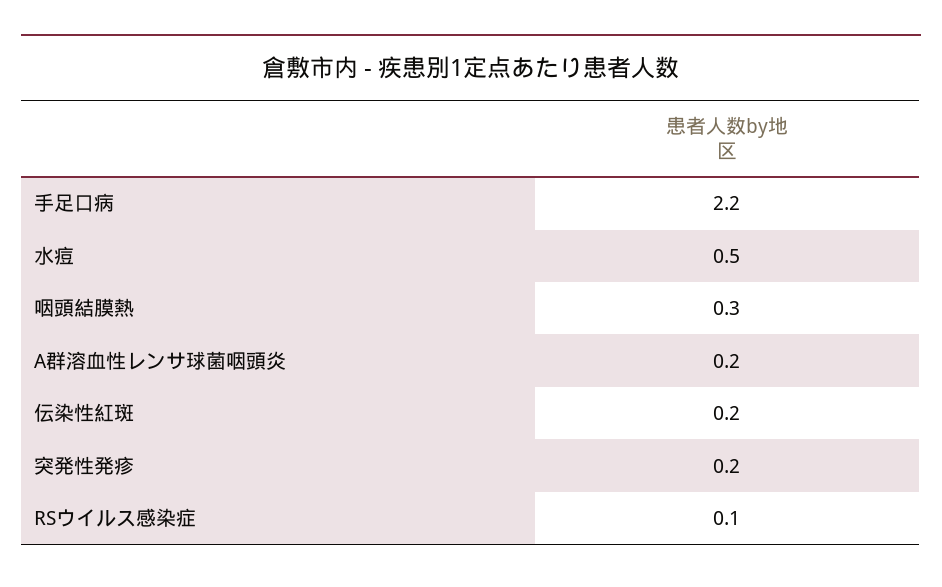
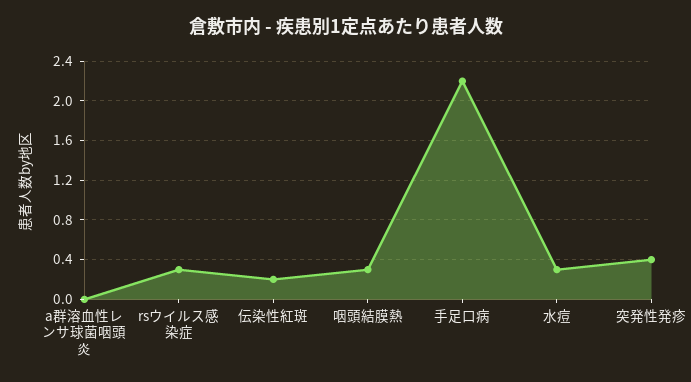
  {
    "手足口病": 2.2,
-   "水痘": 0.5,
+   "水痘": 0.3,
    "咽頭結膜熱": 0.3,
-   "A群溶血性レンサ球菌咽頭炎": 0.2,
+   "A群溶血性レンサ球菌咽頭炎": 0,
    "伝染性紅斑": 0.2,
-   "突発性発疹": 0.2,
+   "突発性発疹": 0.4,
-   "RSウイルス感染症": 0.1
+   "RSウイルス感染症": 0.3
  }

